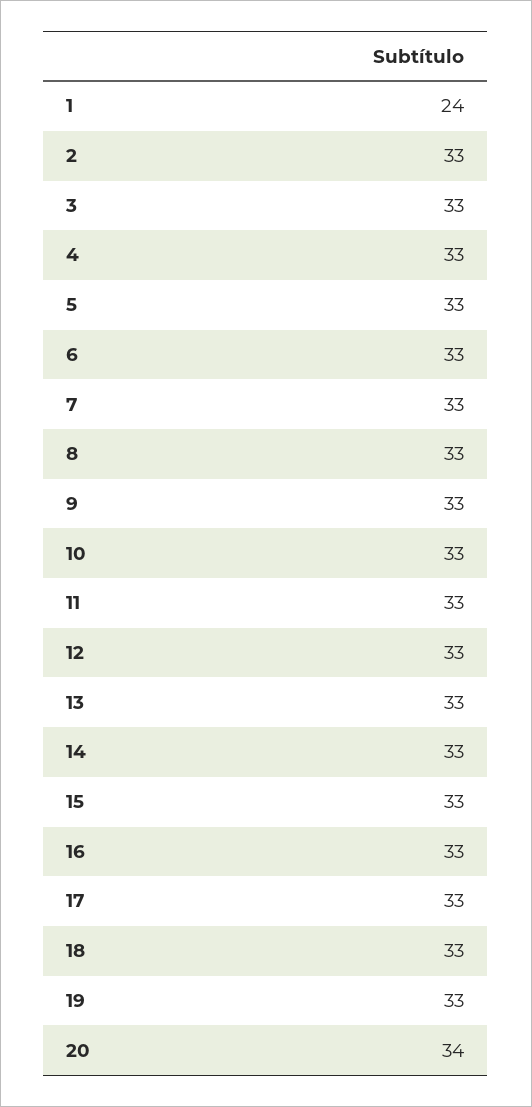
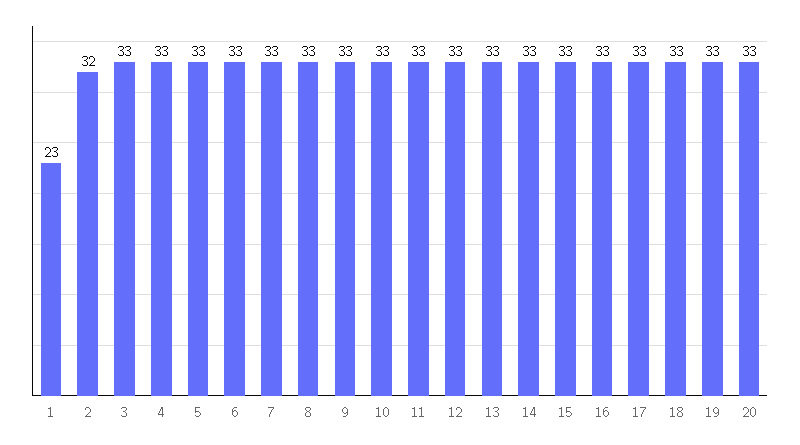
  {
-   "1": 24,
+   "1": 23,
-   "2": 33,
+   "2": 32,
    "3": 33,
    "4": 33,
    "5": 33,
    "6": 33,
    "7": 33,
    "8": 33,
    "9": 33,
    "10": 33,
    "11": 33,
    "12": 33,
    "13": 33,
    "14": 33,
    "15": 33,
    "16": 33,
    "17": 33,
    "18": 33,
    "19": 33,
-   "20": 34
+   "20": 33
  }

